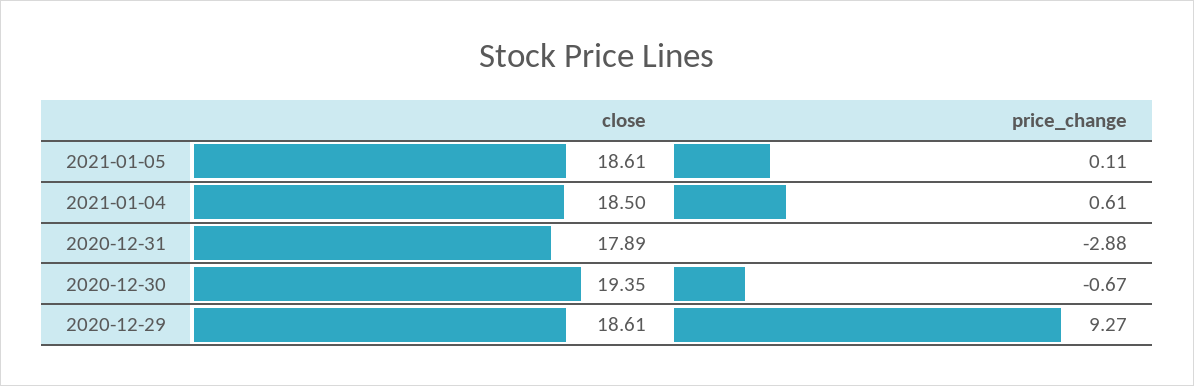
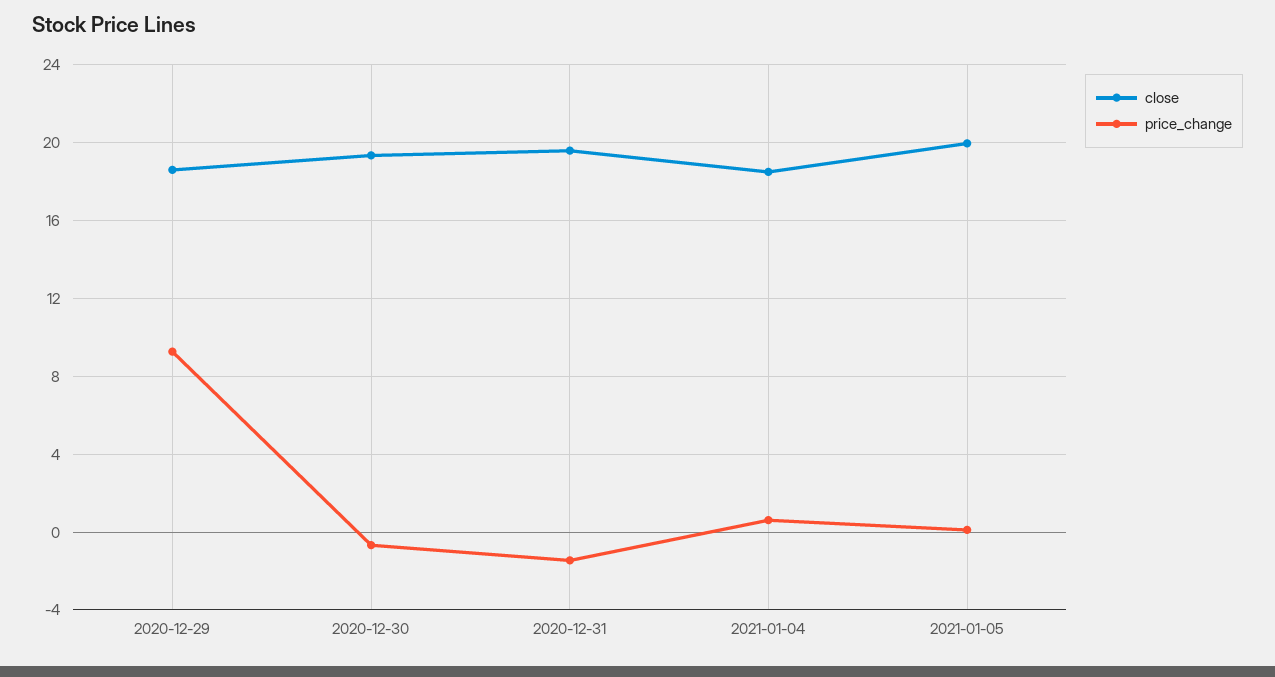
  {
    "close": {
-     "2021-01-05": 18.61,
+     "2021-01-05": 20,
      "2021-01-04": 18.5,
-     "2020-12-31": 17.89,
+     "2020-12-31": 19.5,
      "2020-12-30": 19.35,
      "2020-12-29": 18.61
    },
    "price_change": {
      "2021-01-05": 0.11,
      "2021-01-04": 0.61,
-     "2020-12-31": -2.88,
+     "2020-12-31": -1.5,
      "2020-12-30": -0.67,
      "2020-12-29": 9.27
    }
  }

